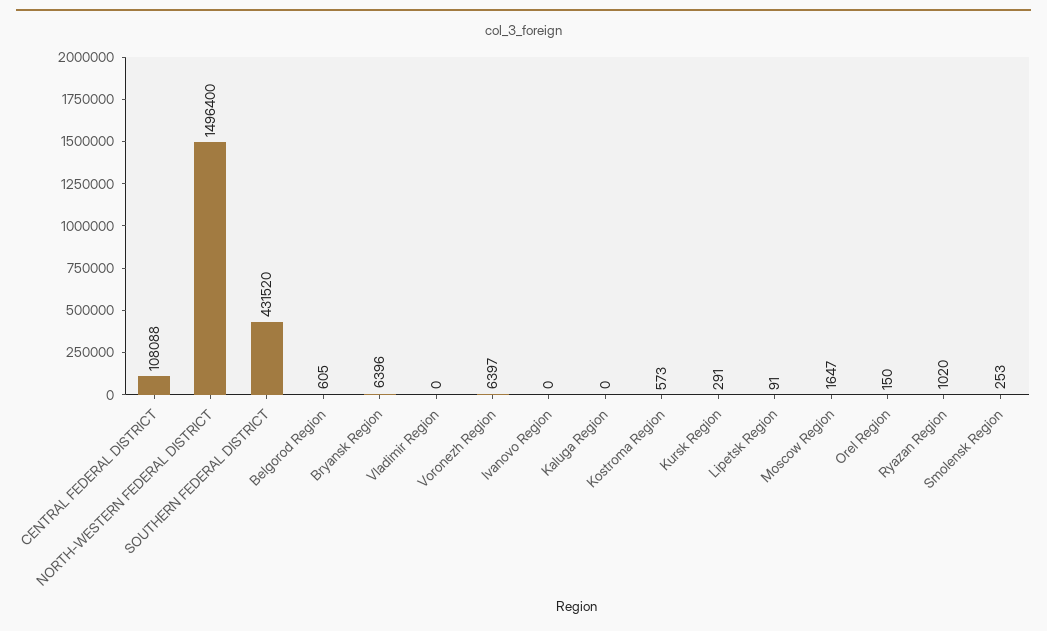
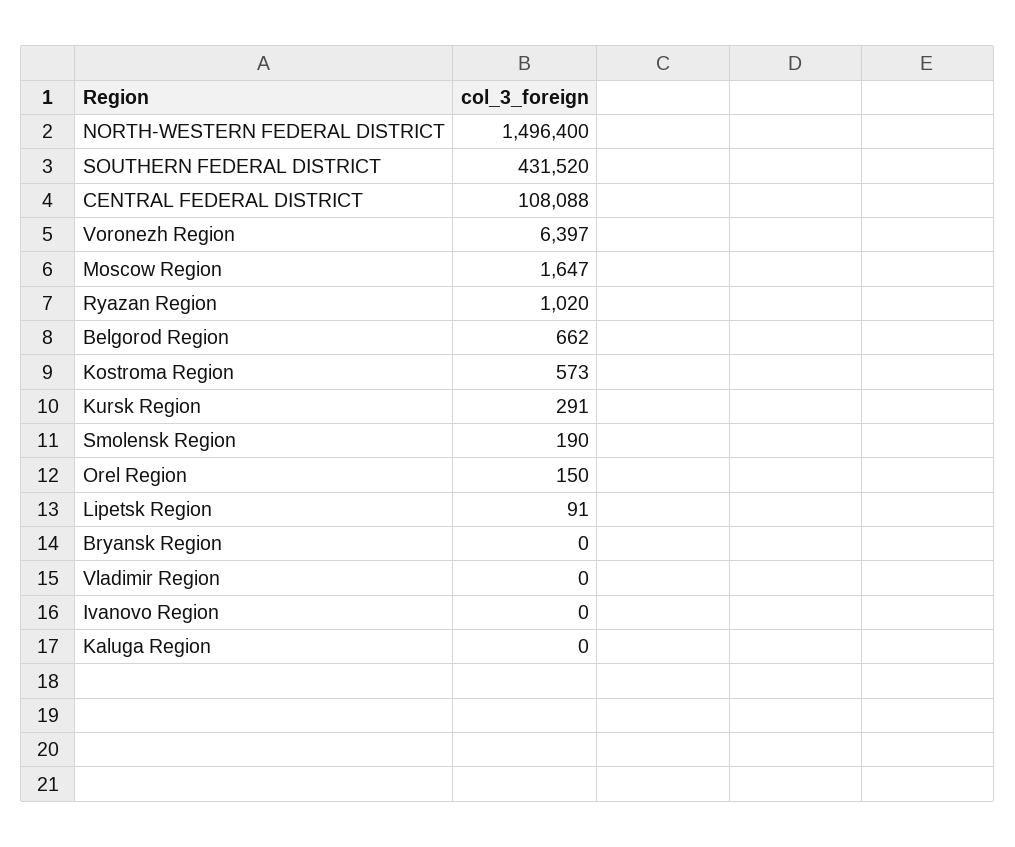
  {
    "CENTRAL FEDERAL DISTRICT": 108088,
    "NORTH-WESTERN FEDERAL DISTRICT": 1496400,
    "SOUTHERN FEDERAL DISTRICT": 431520,
-   "Belgorod Region": 605,
+   "Belgorod Region": 662,
-   "Bryansk Region": 6396,
+   "Bryansk Region": 0,
    "Vladimir Region": 0,
    "Voronezh Region": 6397,
    "Ivanovo Region": 0,
    "Kaluga Region": 0,
    "Kostroma Region": 573,
    "Kursk Region": 291,
    "Lipetsk Region": 91,
    "Moscow Region": 1647,
    "Orel Region": 150,
    "Ryazan Region": 1020,
-   "Smolensk Region": 253
+   "Smolensk Region": 190
  }

